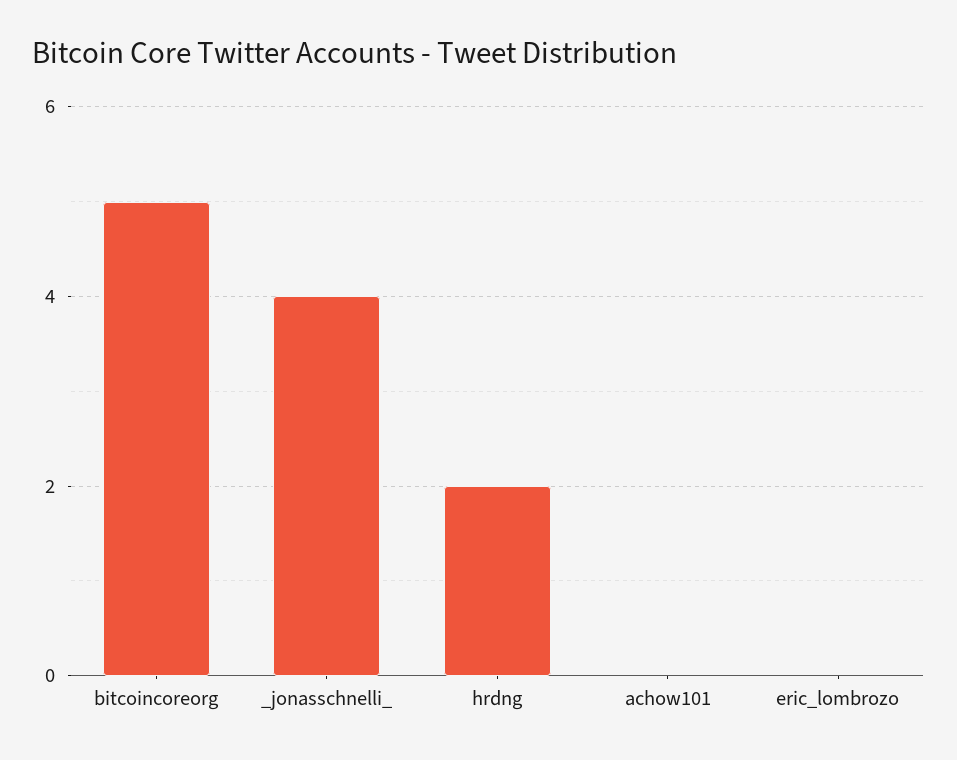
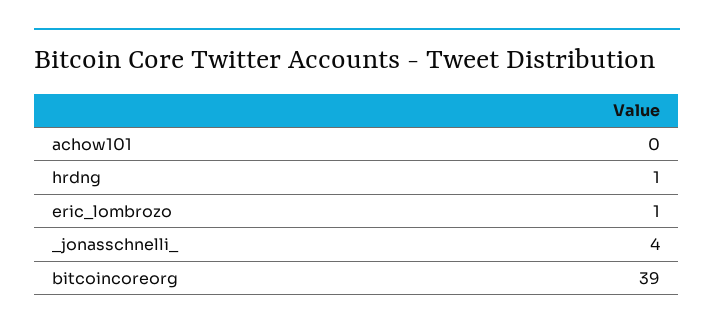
  {
-   "bitcoincoreorg": 5,
+   "bitcoincoreorg": 39,
    "_jonasschnelli_": 4,
-   "hrdng": 2,
+   "hrdng": 1,
    "achow101": 0,
-   "eric_lombrozo": 0
+   "eric_lombrozo": 1
  }

